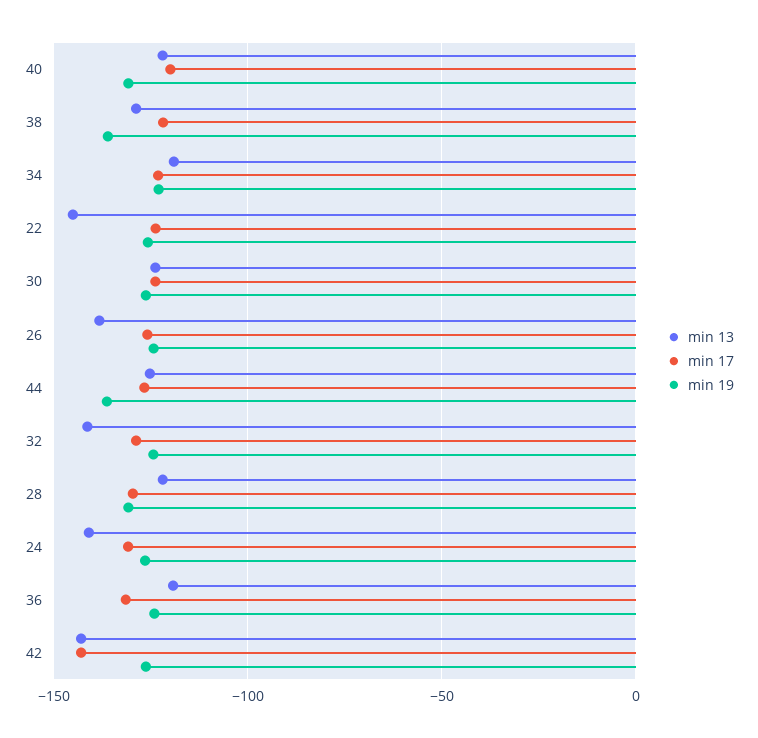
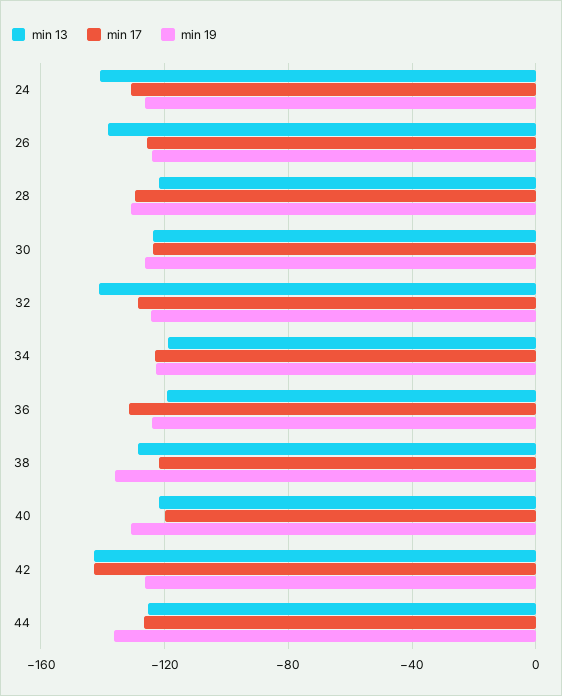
  {
    "min 13": {
      "40": -120,
      "38": -130,
      "34": -120,
-     "22": -145,
      "30": -125,
      "26": -140,
      "44": -125,
      "32": -140,
      "28": -120,
      "24": -140,
      "36": -120,
      "42": -145
    },
    "min 17": {
      "40": -120,
      "38": -120,
      "34": -125,
-     "22": -125,
      "30": -125,
      "26": -125,
      "44": -125,
      "32": -130,
      "28": -130,
      "24": -130,
      "36": -130,
      "42": -145
    },
    "min 19": {
      "40": -130,
      "38": -135,
      "34": -125,
-     "22": -125,
      "30": -125,
      "26": -125,
      "44": -135,
      "32": -125,
      "28": -130,
      "24": -125,
      "36": -125,
      "42": -125
    }
  }

